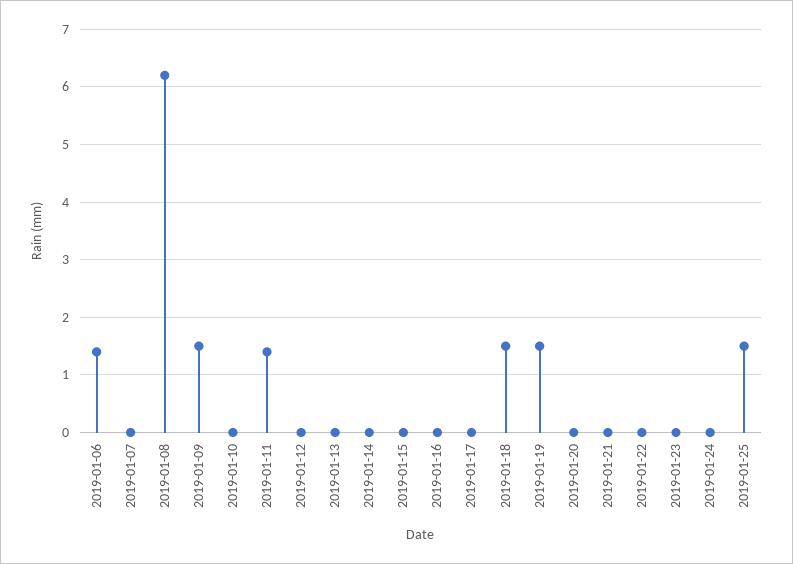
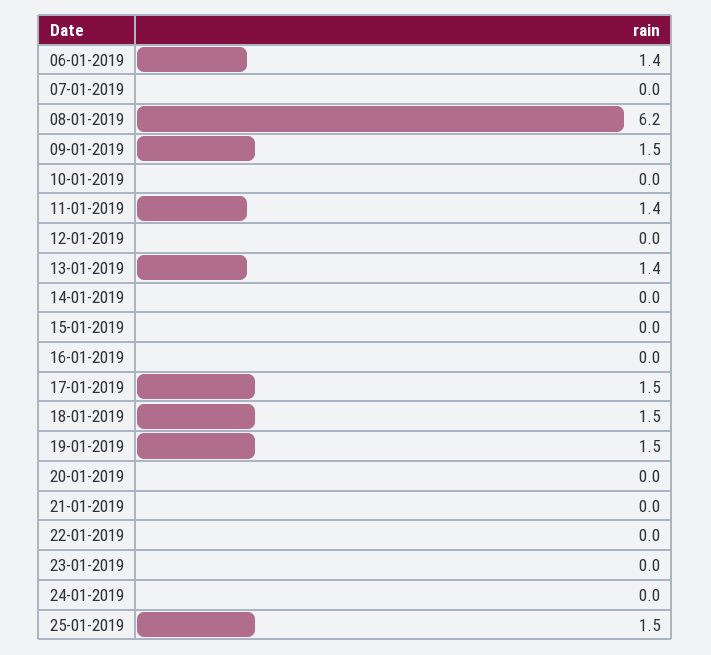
  {
    "2019-01-06": 1.4,
    "2019-01-07": 0,
    "2019-01-08": 6.2,
    "2019-01-09": 1.5,
    "2019-01-10": 0,
    "2019-01-11": 1.4,
    "2019-01-12": 0,
-   "2019-01-13": 0,
+   "2019-01-13": 1.4,
    "2019-01-14": 0,
    "2019-01-15": 0,
    "2019-01-16": 0,
-   "2019-01-17": 0,
+   "2019-01-17": 1.5,
    "2019-01-18": 1.5,
    "2019-01-19": 1.5,
    "2019-01-20": 0,
    "2019-01-21": 0,
    "2019-01-22": 0,
    "2019-01-23": 0,
    "2019-01-24": 0,
    "2019-01-25": 1.5
  }

